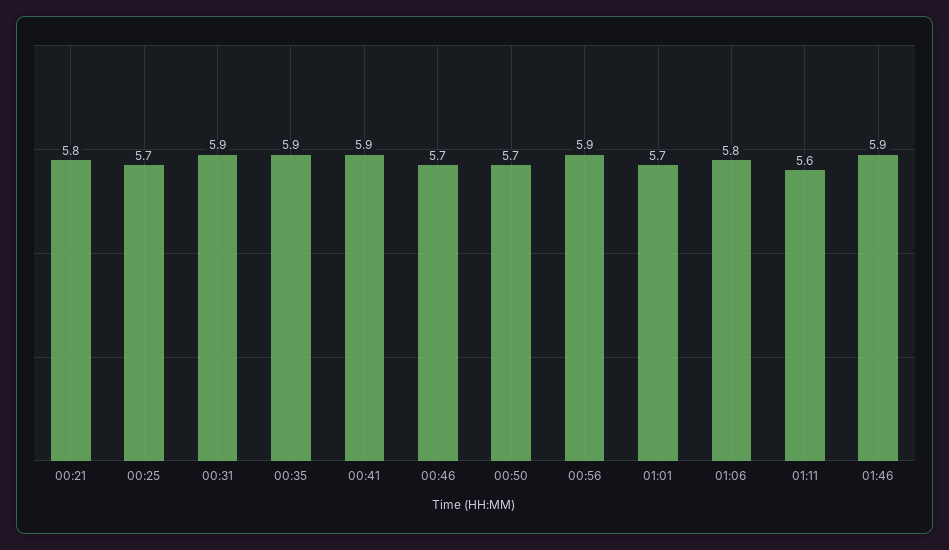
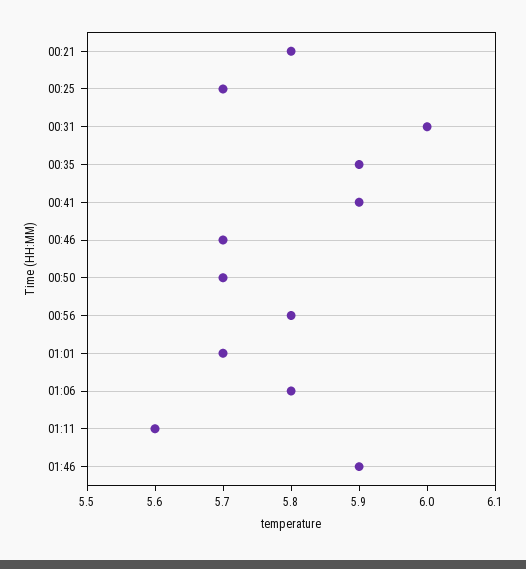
  {
    "00:21": 5.8,
    "00:25": 5.7,
-   "00:31": 5.9,
+   "00:31": 6,
    "00:35": 5.9,
    "00:41": 5.9,
    "00:46": 5.7,
    "00:50": 5.7,
-   "00:56": 5.9,
+   "00:56": 5.8,
    "01:01": 5.7,
    "01:06": 5.8,
    "01:11": 5.6,
    "01:46": 5.9
  }

